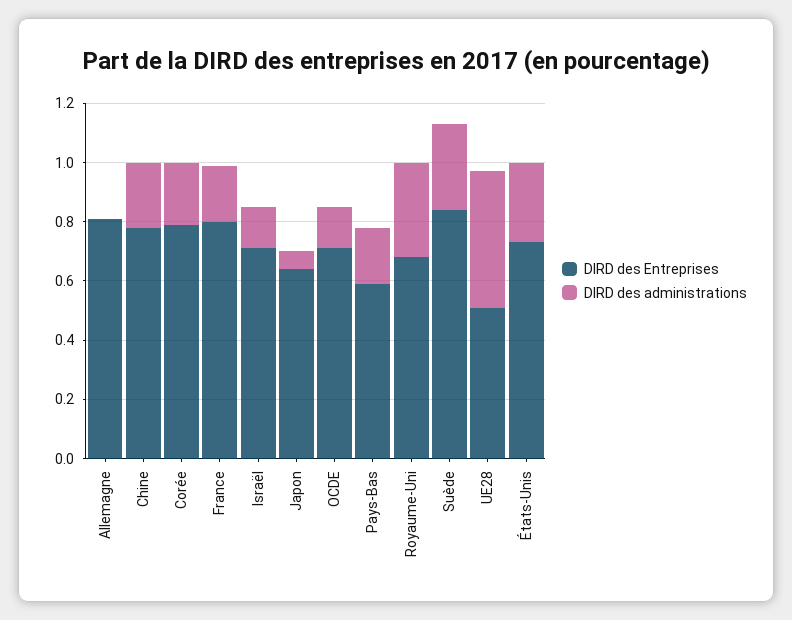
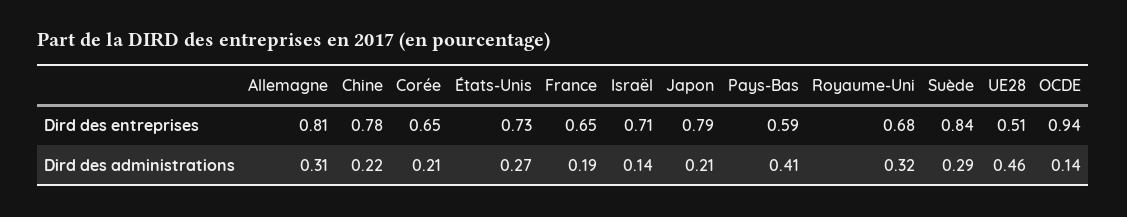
  {
    "DIRD des Entreprises": {
      "Allemagne": 0.81,
      "Chine": 0.78,
-     "Corée": 0.8,
+     "Corée": 0.65,
-     "France": 0.8,
+     "France": 0.65,
      "Israël": 0.71,
-     "Japon": 0.65,
+     "Japon": 0.79,
-     "OCDE": 0.7,
+     "OCDE": 0.94,
      "Pays-Bas": 0.59,
      "Royaume-Uni": 0.68,
      "Suède": 0.84,
      "UE28": 0.51,
      "États-Unis": 0.73
    },
    "DIRD des administrations": {
-     "Allemagne": 0,
+     "Allemagne": 0.31,
      "Chine": 0.22,
      "Corée": 0.21,
      "France": 0.19,
      "Israël": 0.14,
-     "Japon": 0.05,
+     "Japon": 0.21,
      "OCDE": 0.14,
-     "Pays-Bas": 0.2,
+     "Pays-Bas": 0.41,
      "Royaume-Uni": 0.32,
      "Suède": 0.29,
      "UE28": 0.46,
      "États-Unis": 0.27
    }
  }

